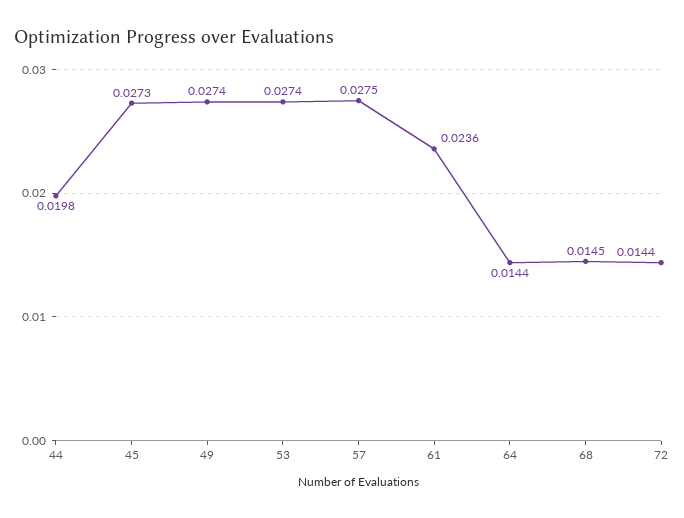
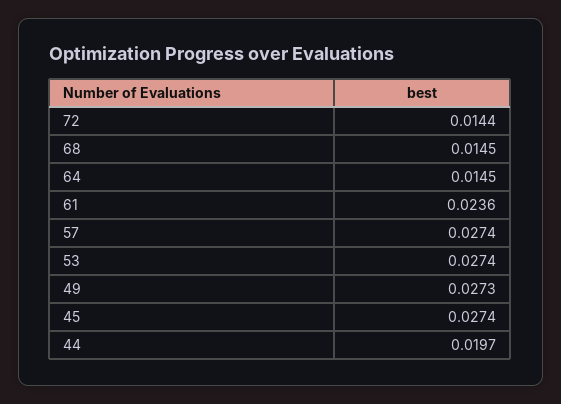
  {
-   "44": 0.0198,
+   "44": 0.0197,
-   "45": 0.0273,
+   "45": 0.0274,
-   "49": 0.0274,
+   "49": 0.0273,
    "53": 0.0274,
-   "57": 0.0275,
+   "57": 0.0274,
    "61": 0.0236,
-   "64": 0.0144,
+   "64": 0.0145,
    "68": 0.0145,
    "72": 0.0144
  }

